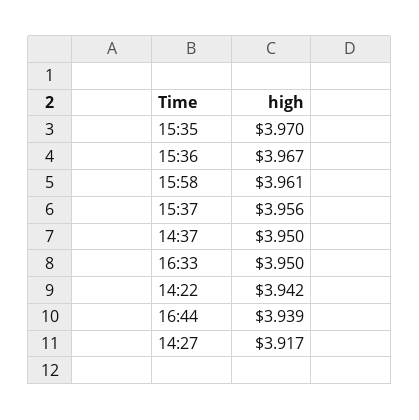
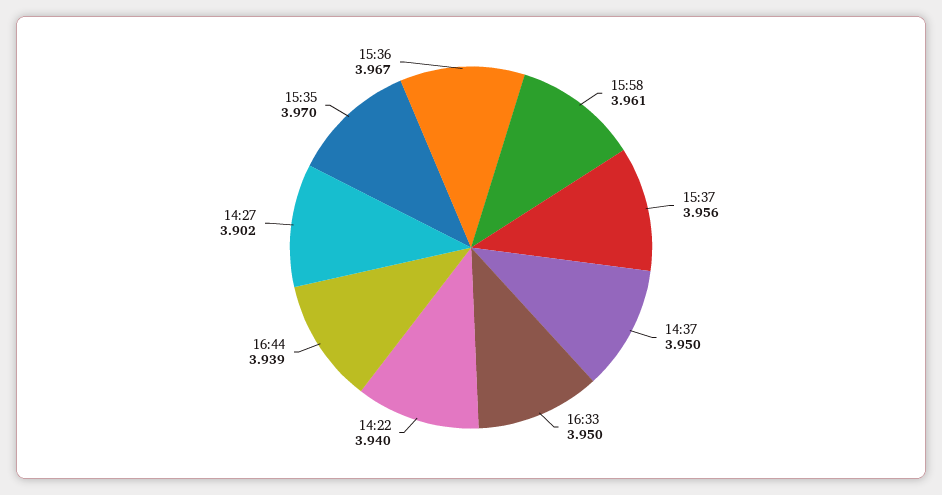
  {
    "15:35": 3.97,
    "15:36": 3.967,
    "15:58": 3.961,
    "15:37": 3.956,
    "14:37": 3.95,
    "16:33": 3.95,
-   "14:22": 3.942,
+   "14:22": 3.94,
    "16:44": 3.939,
-   "14:27": 3.917
+   "14:27": 3.902
  }

